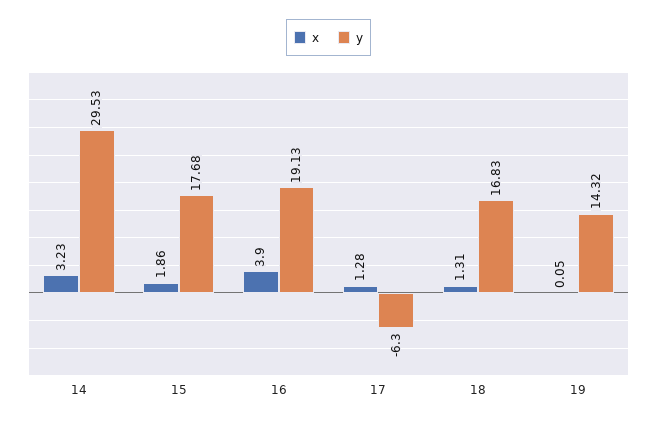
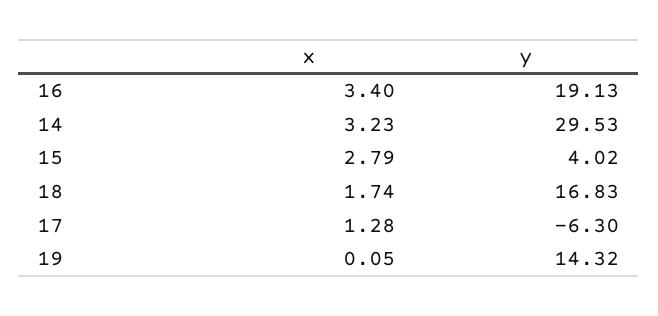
  {
    "x": {
      "14": 3.23,
-     "15": 1.86,
+     "15": 2.79,
-     "16": 3.9,
+     "16": 3.4,
      "17": 1.28,
-     "18": 1.31,
+     "18": 1.74,
      "19": 0.05
    },
    "y": {
      "14": 29.53,
-     "15": 17.68,
+     "15": 4.02,
      "16": 19.13,
      "17": -6.3,
      "18": 16.83,
      "19": 14.32
    }
  }

